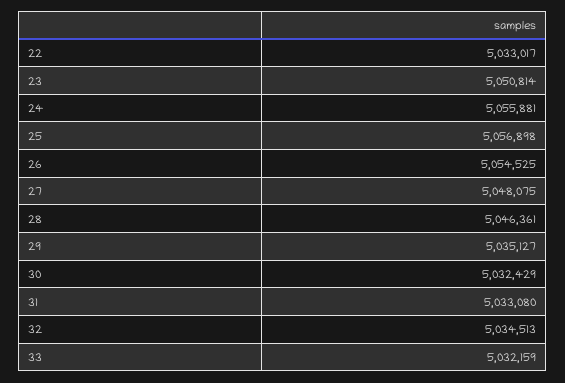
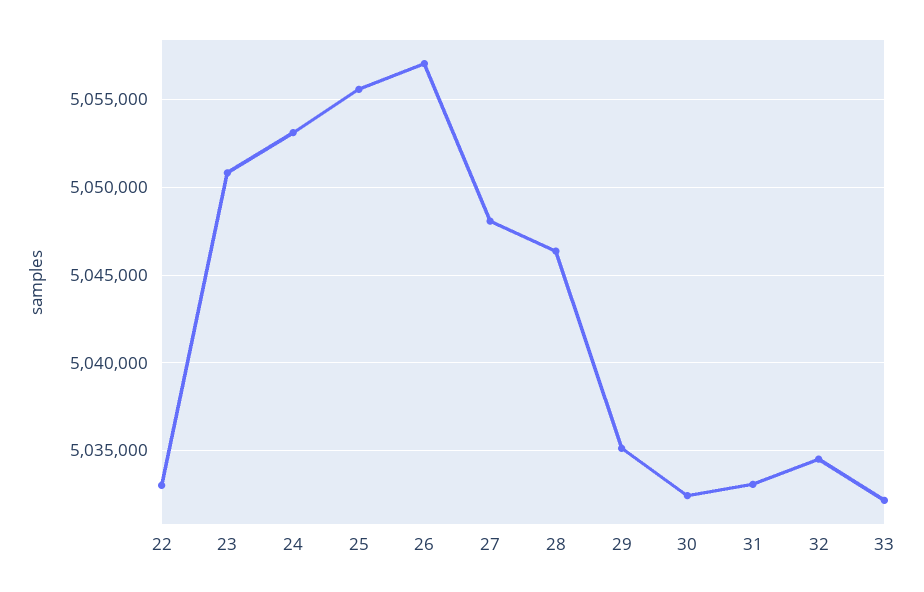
  {
    "22": 5033017,
    "23": 5050814,
-   "24": 5055881,
+   "24": 5053000,
-   "25": 5056898,
+   "25": 5055500,
-   "26": 5054525,
+   "26": 5057000,
    "27": 5048075,
    "28": 5046361,
    "29": 5035127,
    "30": 5032429,
    "31": 5033080,
    "32": 5034513,
    "33": 5032159
  }

